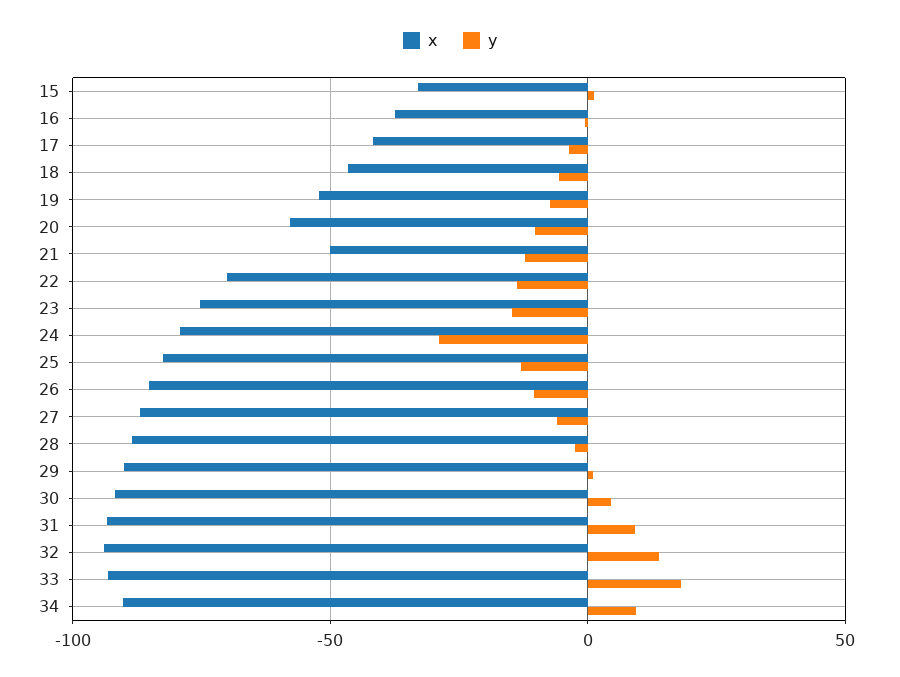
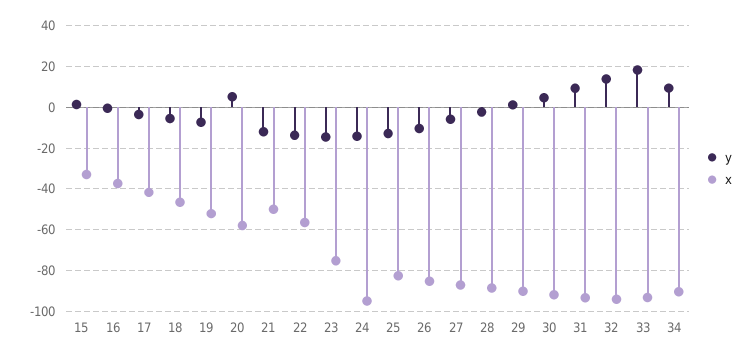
  {
    "x": {
      "15": -35,
      "16": -35,
      "17": -40,
      "18": -45,
      "19": -50,
      "20": -60,
      "21": -50,
-     "22": -70,
+     "22": -55,
      "23": -75,
-     "24": -80,
+     "24": -95,
      "25": -85,
      "26": -85,
      "27": -85,
      "28": -90,
      "29": -90,
      "30": -90,
      "31": -95,
      "32": -95,
      "33": -95,
      "34": -90
    },
    "y": {
      "15": 0,
      "16": 0,
      "17": -5,
      "18": -5,
      "19": -5,
-     "20": -10,
+     "20": 5,
      "21": -10,
      "22": -15,
      "23": -15,
-     "24": -30,
+     "24": -15,
      "25": -15,
      "26": -10,
      "27": -5,
      "28": 0,
      "29": 0,
      "30": 5,
      "31": 10,
      "32": 15,
      "33": 20,
      "34": 10
    }
  }

